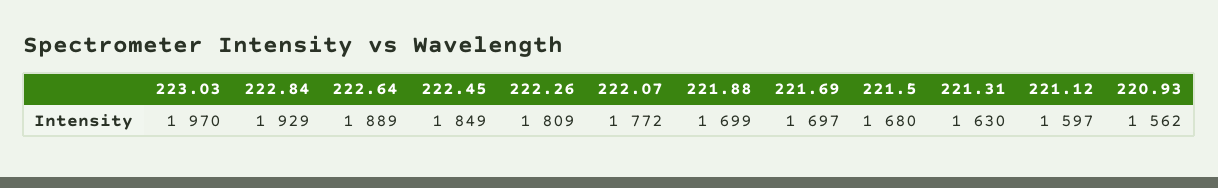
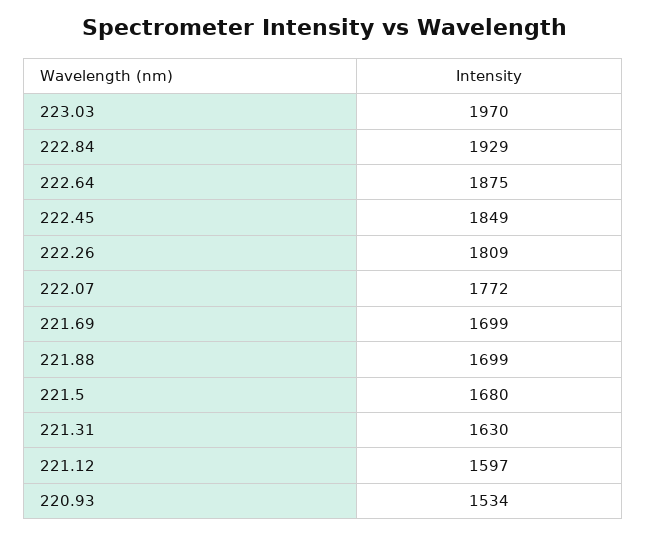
  {
    "223.03": 1970,
    "222.84": 1929,
-   "222.64": 1889,
+   "222.64": 1875,
    "222.45": 1849,
    "222.26": 1809,
    "222.07": 1772,
    "221.88": 1699,
-   "221.69": 1697,
+   "221.69": 1699,
    "221.5": 1680,
    "221.31": 1630,
    "221.12": 1597,
-   "220.93": 1562
+   "220.93": 1534
  }

